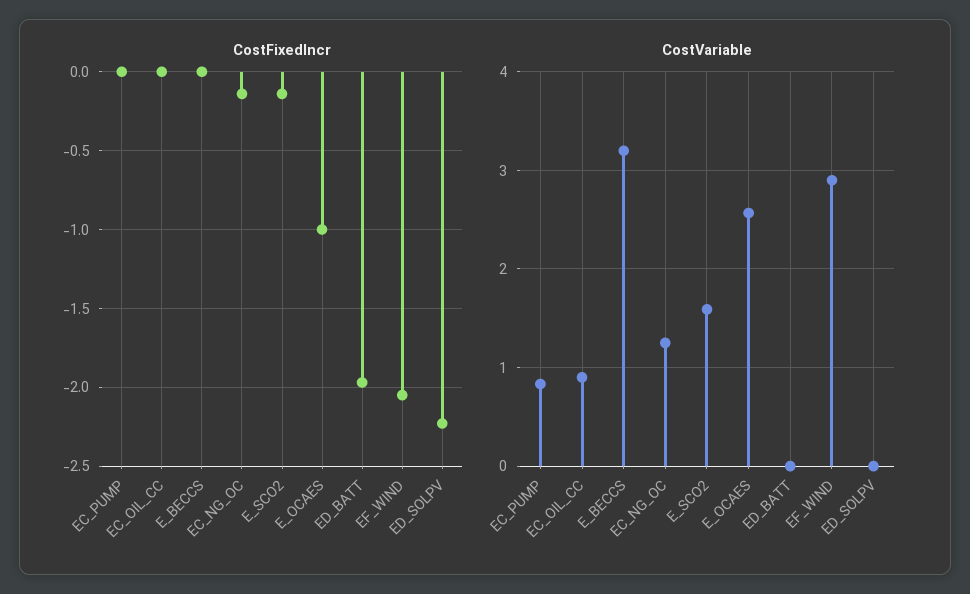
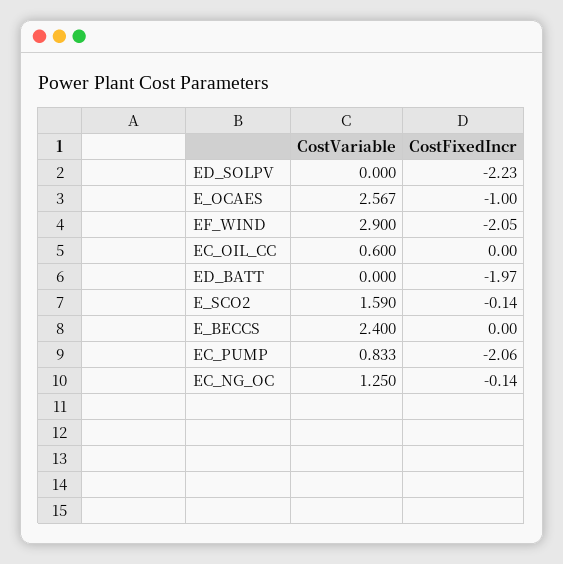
  {
    "CostFixedIncr": {
-     "EC_PUMP": 0,
+     "EC_PUMP": -2.06,
      "EC_OIL_CC": 0,
      "E_BECCS": 0,
      "EC_NG_OC": -0.14,
      "E_SCO2": -0.14,
      "E_OCAES": -1,
      "ED_BATT": -1.97,
      "EF_WIND": -2.05,
      "ED_SOLPV": -2.23
    },
    "CostVariable": {
      "EC_PUMP": 0.833,
-     "EC_OIL_CC": 0.9,
+     "EC_OIL_CC": 0.6,
-     "E_BECCS": 3.2,
+     "E_BECCS": 2.4,
      "EC_NG_OC": 1.25,
      "E_SCO2": 1.59,
      "E_OCAES": 2.567,
      "ED_BATT": 0,
      "EF_WIND": 2.9,
      "ED_SOLPV": 0
    }
  }

